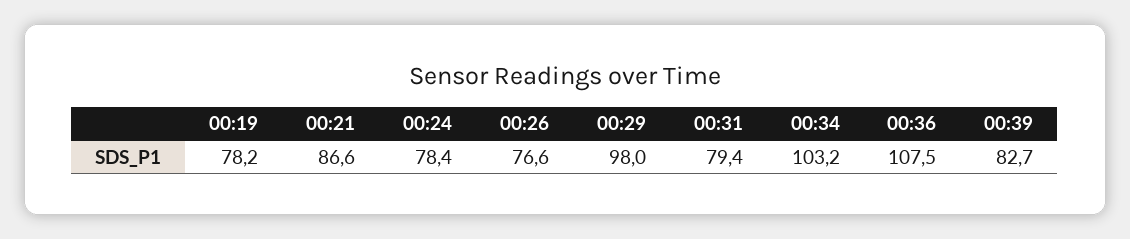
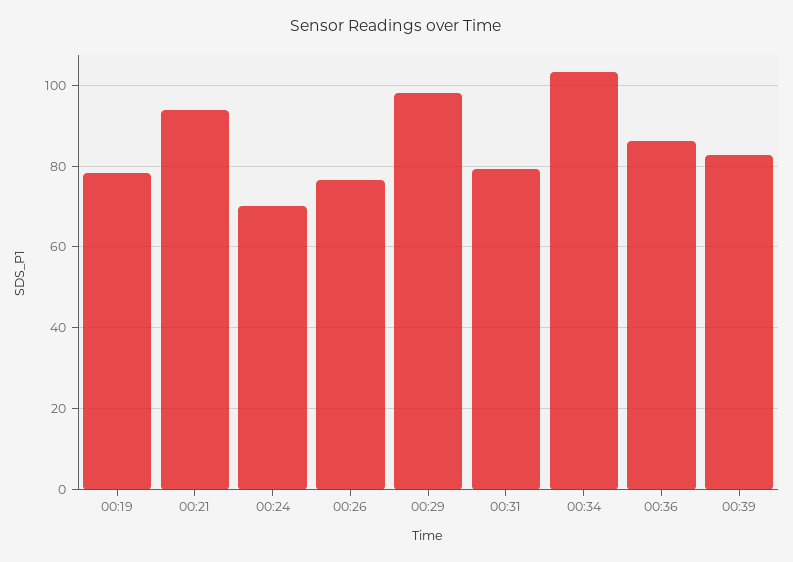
  {
    "00:19": 78.2,
-   "00:21": 86.6,
+   "00:21": 94,
-   "00:24": 78.4,
+   "00:24": 70,
    "00:26": 76.6,
    "00:29": 98,
    "00:31": 79.4,
    "00:34": 103.2,
-   "00:36": 107.5,
+   "00:36": 86,
    "00:39": 82.7
  }

